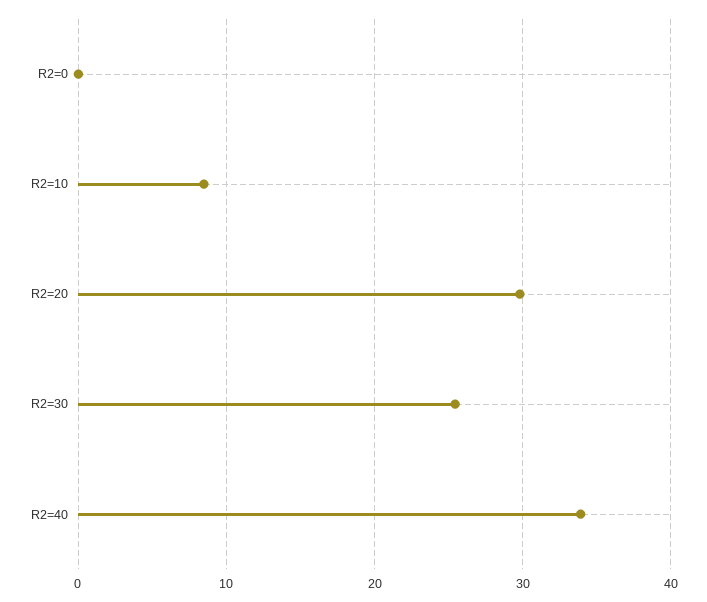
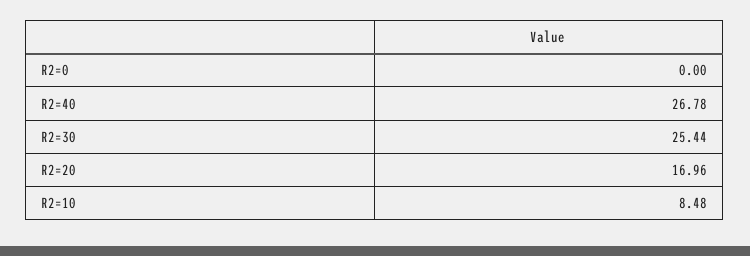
  {
    "R2=0": 0,
    "R2=10": 8.48,
-   "R2=20": 30,
+   "R2=20": 16.96,
    "R2=30": 25.44,
-   "R2=40": 34
+   "R2=40": 26.78
  }

